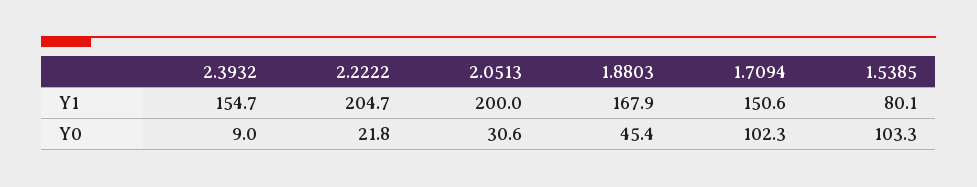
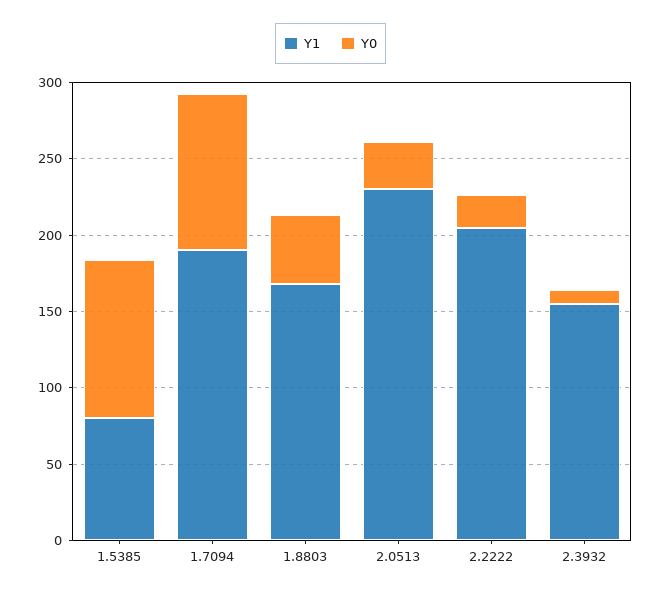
  {
    "Y1": {
      "2.3932": 154.7,
      "2.2222": 204.7,
-     "2.0513": 200,
+     "2.0513": 230,
      "1.8803": 167.9,
-     "1.7094": 150.6,
+     "1.7094": 190,
      "1.5385": 80.1
    },
    "Y0": {
      "2.3932": 9,
      "2.2222": 21.8,
      "2.0513": 30.6,
      "1.8803": 45.4,
      "1.7094": 102.3,
      "1.5385": 103.3
    }
  }

